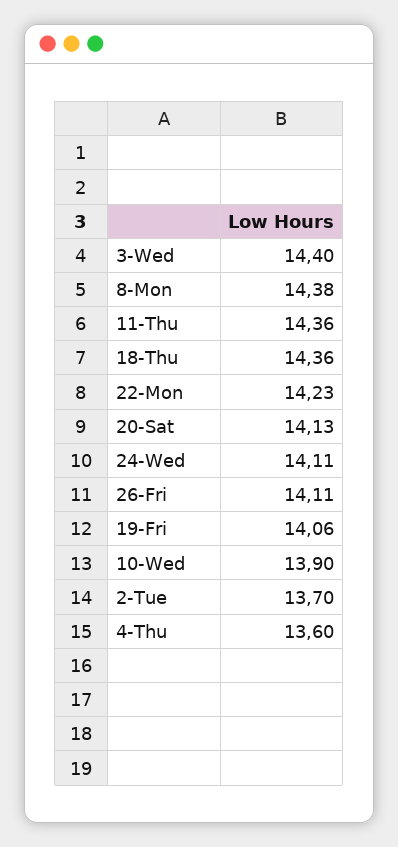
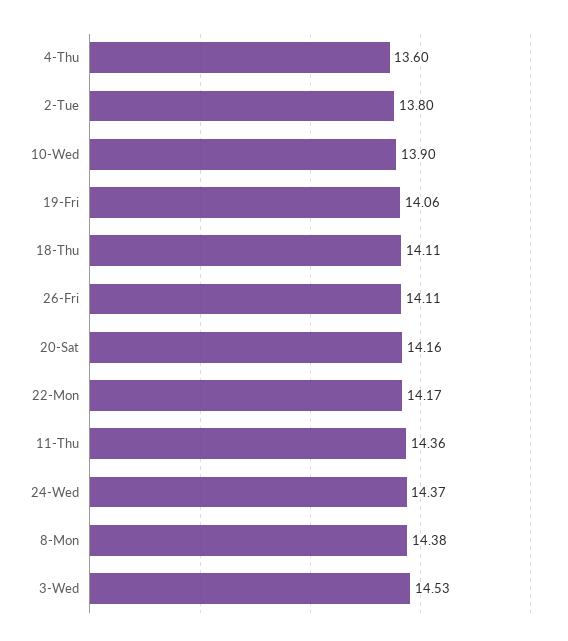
  {
-   "3-Wed": 14.4,
+   "3-Wed": 14.53,
    "8-Mon": 14.38,
    "11-Thu": 14.36,
-   "18-Thu": 14.36,
+   "18-Thu": 14.11,
-   "22-Mon": 14.23,
+   "22-Mon": 14.17,
-   "20-Sat": 14.13,
+   "20-Sat": 14.16,
-   "24-Wed": 14.11,
+   "24-Wed": 14.37,
    "26-Fri": 14.11,
    "19-Fri": 14.06,
    "10-Wed": 13.9,
-   "2-Tue": 13.7,
+   "2-Tue": 13.8,
    "4-Thu": 13.6
  }

